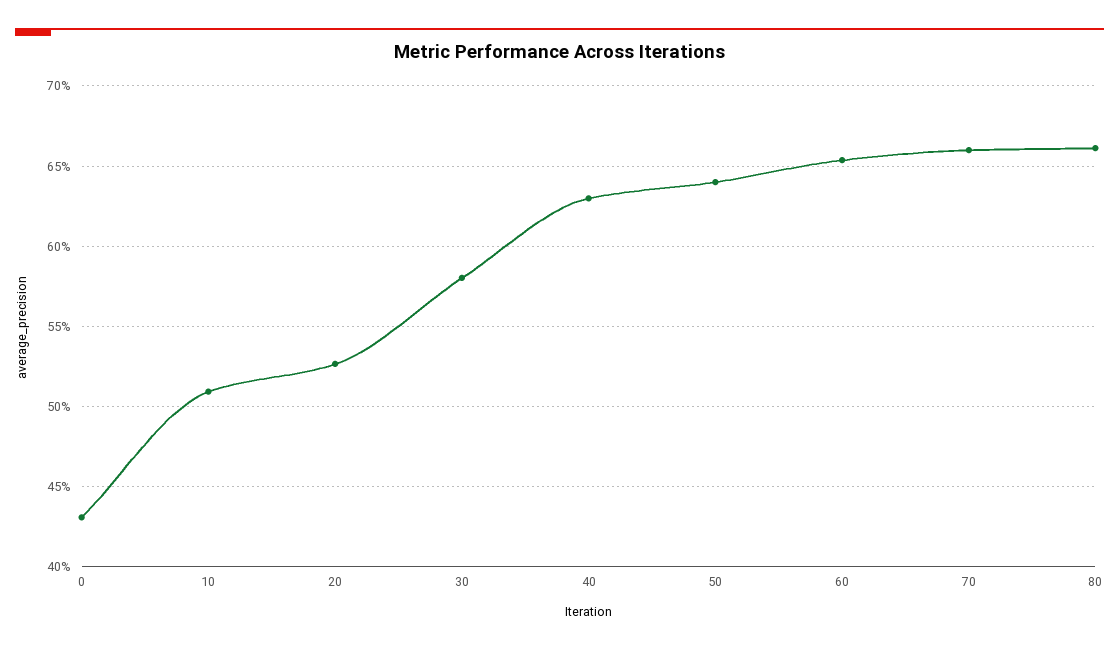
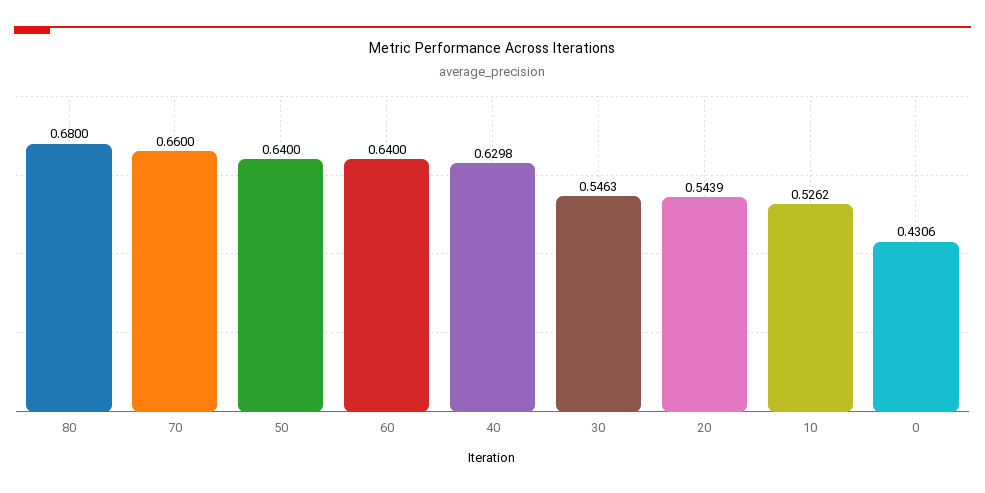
  {
    "0": 0.4306,
-   "10": 0.51,
+   "10": 0.5262,
-   "20": 0.525,
+   "20": 0.5439,
-   "30": 0.58,
+   "30": 0.5463,
    "40": 0.6298,
    "50": 0.64,
-   "60": 0.655,
+   "60": 0.64,
    "70": 0.66,
-   "80": 0.66
+   "80": 0.68
  }

